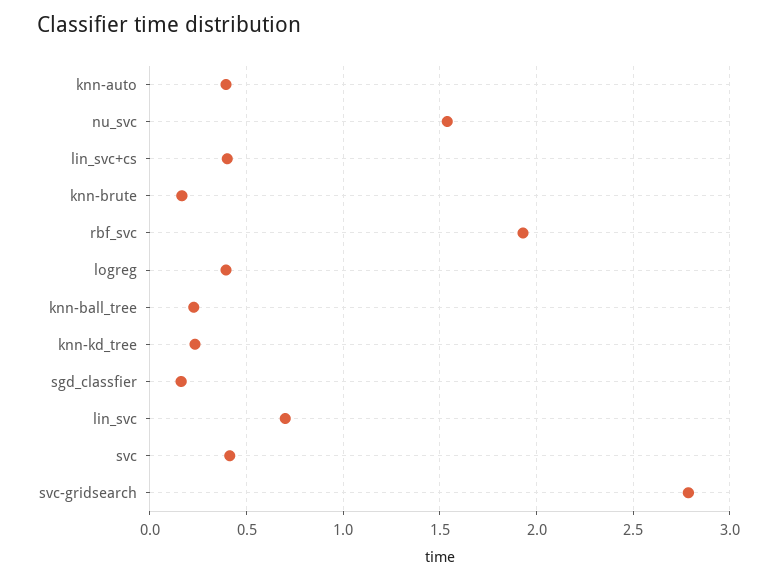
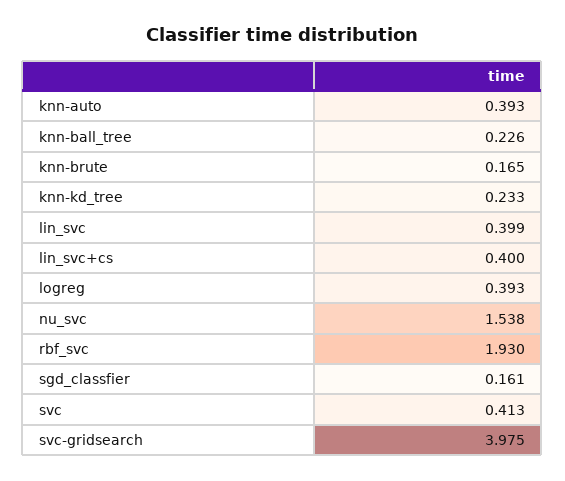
  {
    "knn-auto": 0.393,
    "nu_svc": 1.538,
    "lin_svc+cs": 0.4,
    "knn-brute": 0.165,
    "rbf_svc": 1.93,
    "logreg": 0.393,
    "knn-ball_tree": 0.226,
    "knn-kd_tree": 0.233,
    "sgd_classfier": 0.161,
-   "lin_svc": 0.7,
+   "lin_svc": 0.399,
    "svc": 0.413,
-   "svc-gridsearch": 2.8
+   "svc-gridsearch": 3.975
  }

